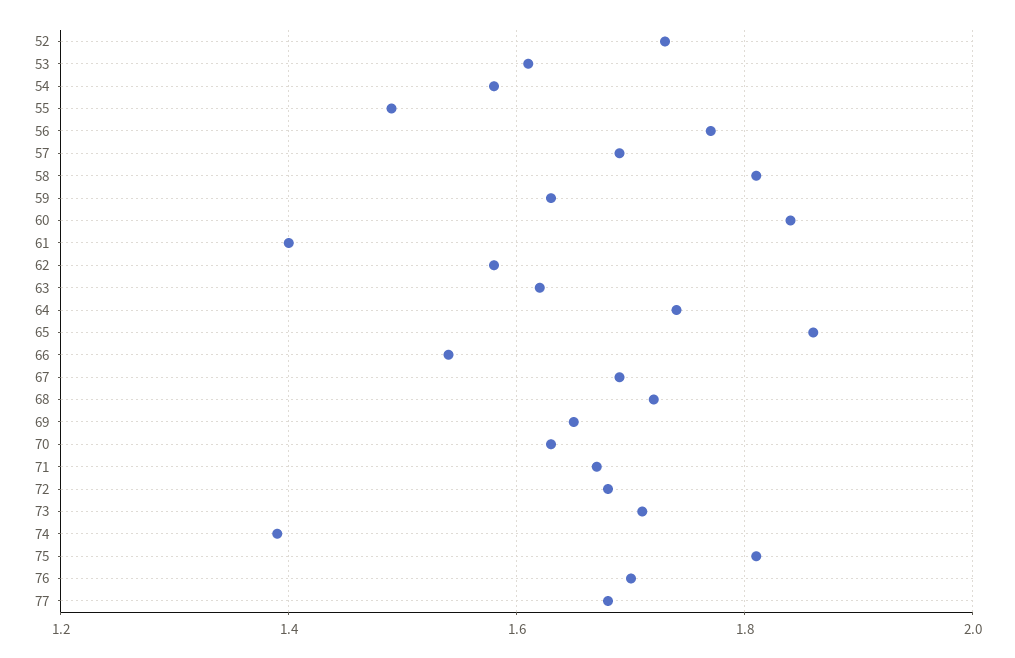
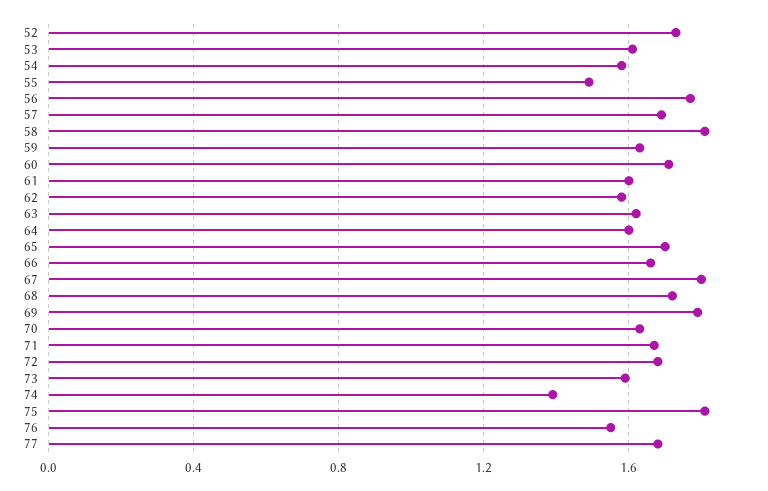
  {
    "52": 1.75,
    "53": 1.6,
    "54": 1.6,
    "55": 1.5,
    "56": 1.75,
    "57": 1.7,
    "58": 1.8,
    "59": 1.65,
-   "60": 1.85,
+   "60": 1.7,
-   "61": 1.4,
+   "61": 1.6,
    "62": 1.6,
    "63": 1.6,
-   "64": 1.75,
+   "64": 1.6,
-   "65": 1.85,
+   "65": 1.7,
-   "66": 1.55,
+   "66": 1.65,
-   "67": 1.7,
+   "67": 1.8,
    "68": 1.7,
-   "69": 1.65,
+   "69": 1.8,
    "70": 1.65,
    "71": 1.65,
    "72": 1.7,
-   "73": 1.7,
+   "73": 1.6,
    "74": 1.4,
    "75": 1.8,
-   "76": 1.7,
+   "76": 1.55,
    "77": 1.7
  }

